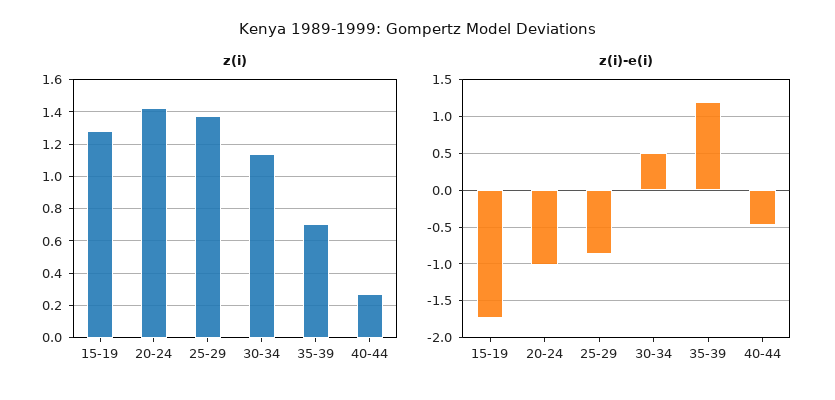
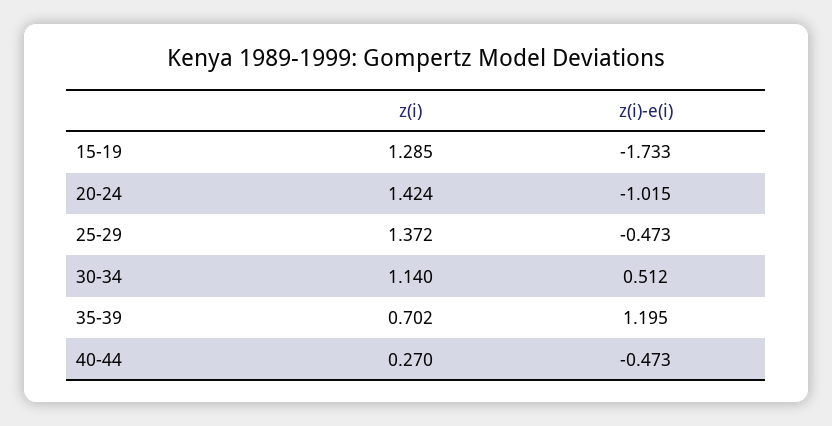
  {
    "z(i)": {
      "15-19": 1.285,
      "20-24": 1.424,
      "25-29": 1.372,
      "30-34": 1.14,
      "35-39": 0.702,
      "40-44": 0.27
    },
    "z(i)-e(i)": {
      "15-19": -1.733,
      "20-24": -1.015,
-     "25-29": -0.9,
+     "25-29": -0.473,
      "30-34": 0.512,
      "35-39": 1.195,
      "40-44": -0.473
    }
  }

